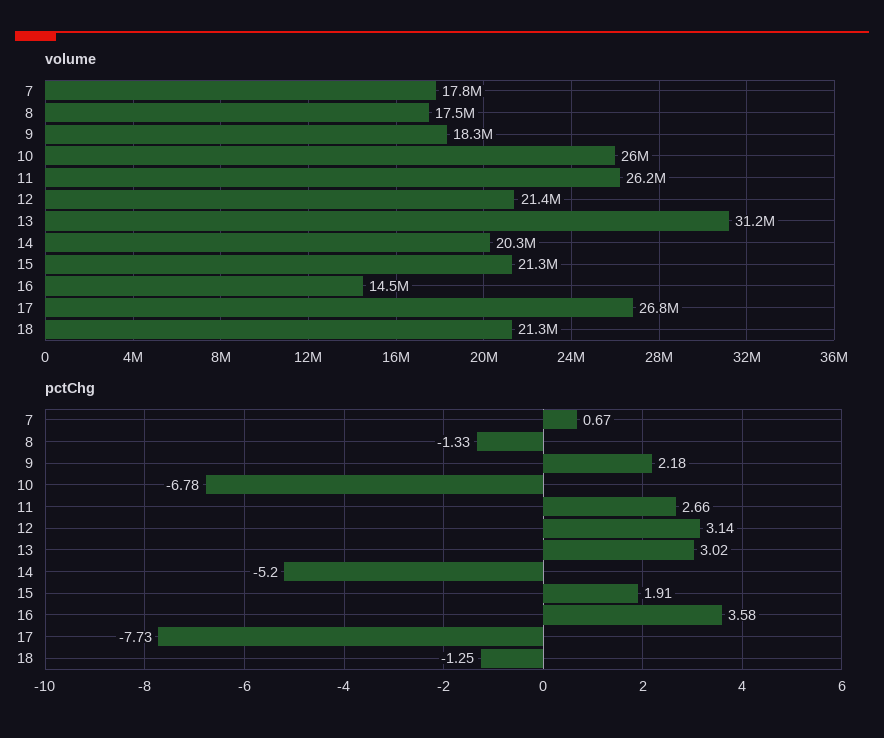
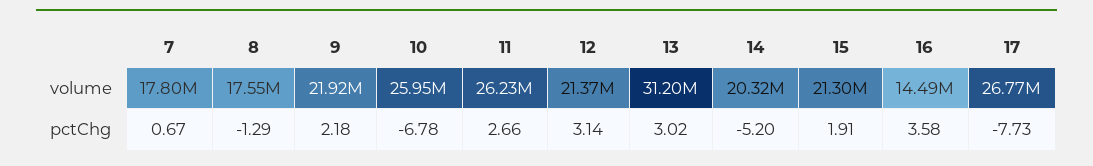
  {
    "volume": {
      "7": 17800000,
      "8": 17550000,
-     "9": 18300000,
+     "9": 21920000,
      "10": 25950000,
      "11": 26230000,
      "12": 21370000,
      "13": 31200000,
      "14": 20320000,
      "15": 21300000,
      "16": 14490000,
-     "17": 26770000,
+     "17": 26770000
-     "18": 21300000
    },
    "pctChg": {
      "7": 0.67,
-     "8": -1.33,
+     "8": -1.29,
      "9": 2.18,
      "10": -6.78,
      "11": 2.66,
      "12": 3.14,
      "13": 3.02,
      "14": -5.2,
      "15": 1.91,
      "16": 3.58,
-     "17": -7.73,
+     "17": -7.73
-     "18": -1.25
    }
  }

